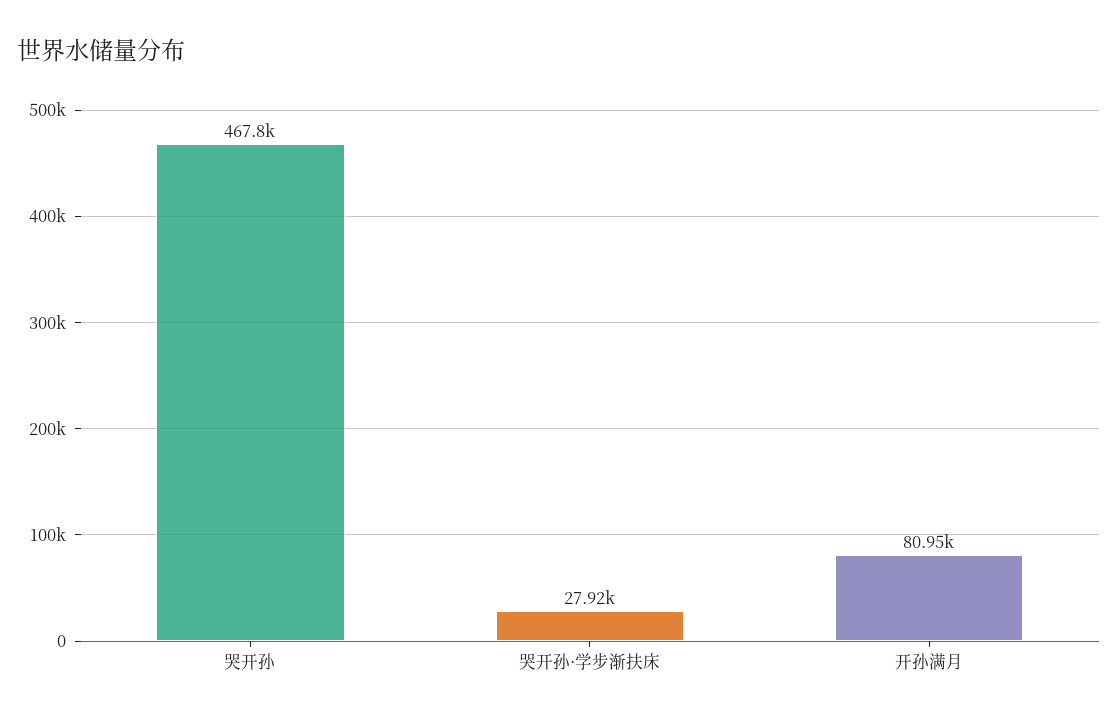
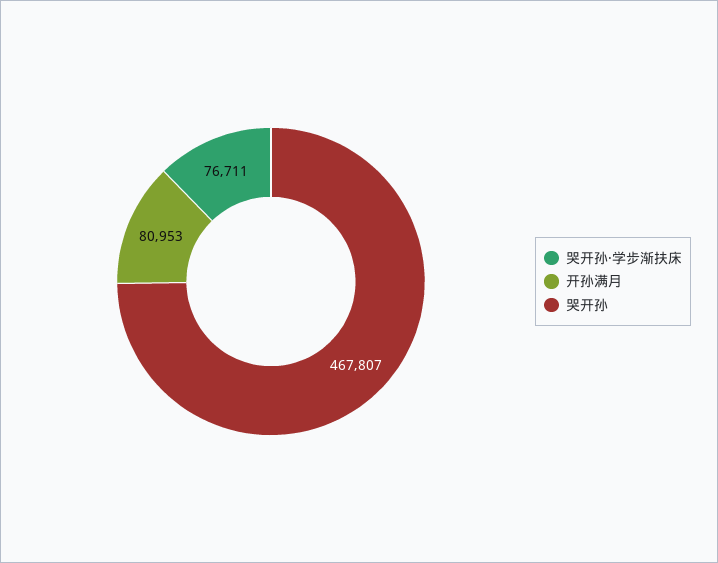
  {
    "哭开孙": 467807,
-   "哭开孙·学步渐扶床": 27920,
+   "哭开孙·学步渐扶床": 76711,
    "开孙满月": 80953
  }

